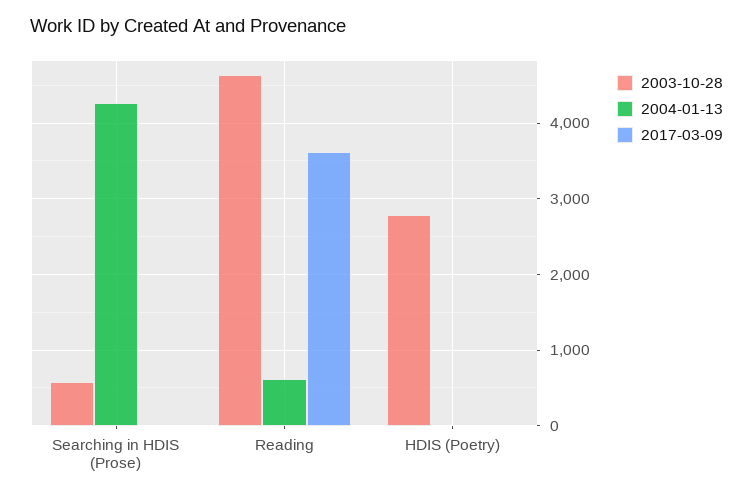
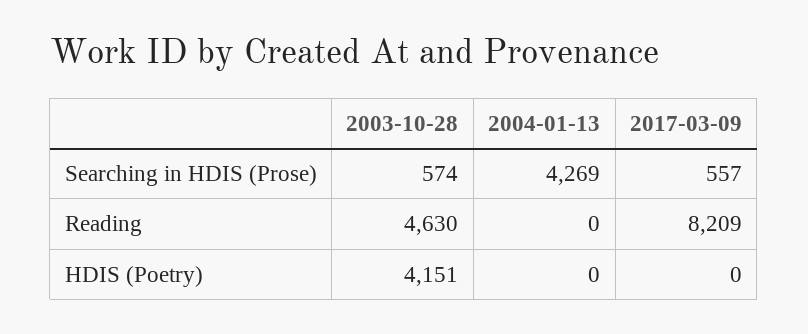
  {
    "2003-10-28": {
      "Searching in HDIS (Prose)": 574,
      "Reading": 4630,
-     "HDIS (Poetry)": 2800
+     "HDIS (Poetry)": 4151
    },
    "2004-01-13": {
      "Searching in HDIS (Prose)": 4269,
-     "Reading": 600,
+     "Reading": 0,
      "HDIS (Poetry)": 0
    },
    "2017-03-09": {
-     "Searching in HDIS (Prose)": 0,
+     "Searching in HDIS (Prose)": 557,
-     "Reading": 3600,
+     "Reading": 8209,
      "HDIS (Poetry)": 0
    }
  }

